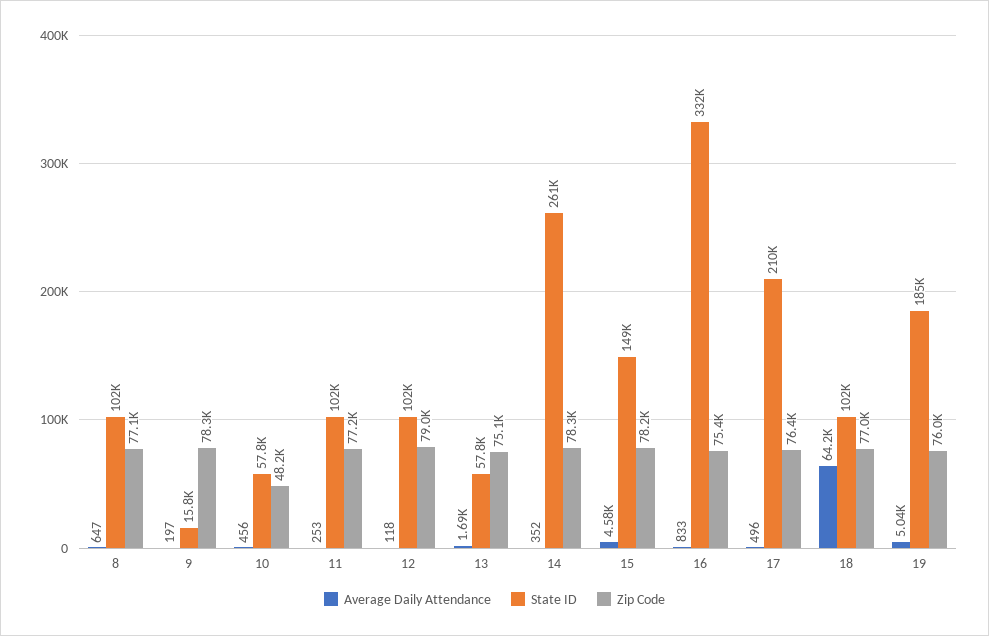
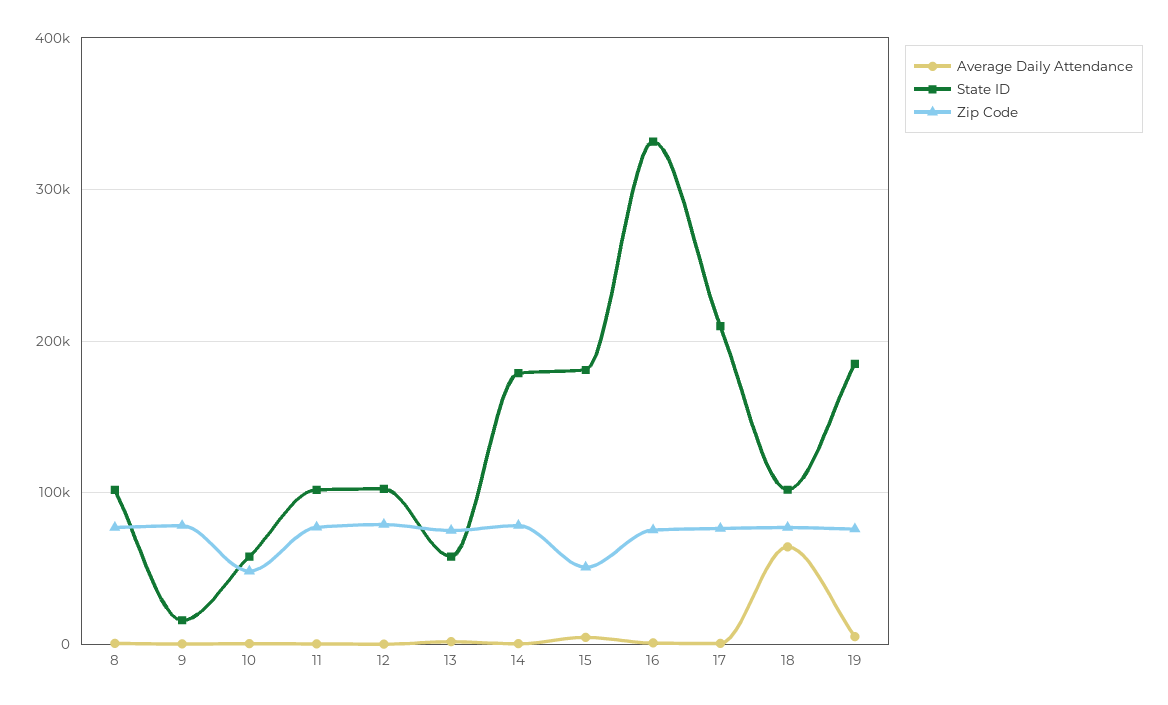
  {
    "Average Daily Attendance": {
      "8": 647,
      "9": 197,
      "10": 456,
      "11": 253,
      "12": 118,
      "13": 1690,
      "14": 352,
      "15": 4580,
      "16": 833,
      "17": 496,
      "18": 64200,
      "19": 5040
    },
    "State ID": {
      "8": 102000,
      "9": 15800,
      "10": 57800,
      "11": 102000,
      "12": 102000,
      "13": 57800,
-     "14": 261000,
+     "14": 180000,
-     "15": 149000,
+     "15": 180000,
      "16": 332000,
      "17": 210000,
      "18": 102000,
      "19": 185000
    },
    "Zip Code": {
      "8": 77100,
      "9": 78300,
      "10": 48200,
      "11": 77200,
      "12": 79000,
      "13": 75100,
      "14": 78300,
-     "15": 78200,
+     "15": 50000,
      "16": 75400,
      "17": 76400,
      "18": 77000,
      "19": 76000
    }
  }

